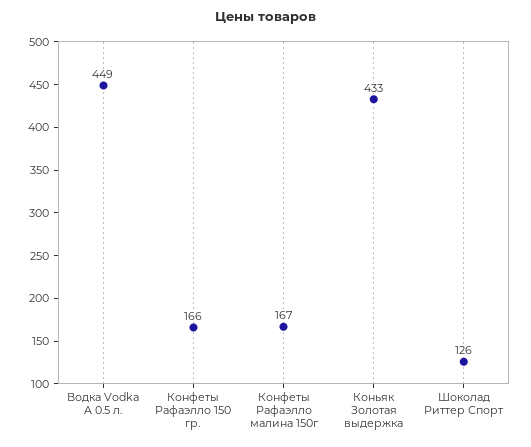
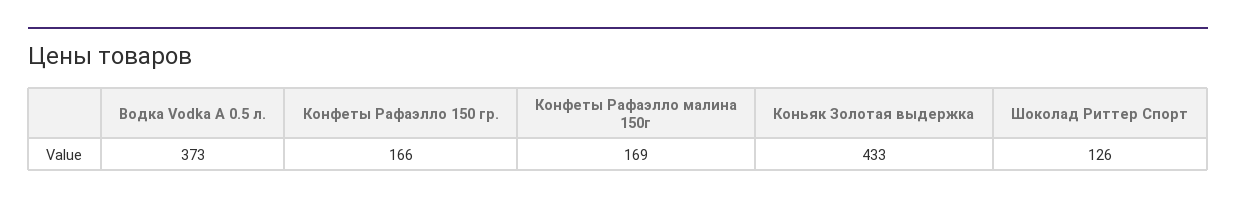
  {
-   "Водка Vodka A 0.5 л.": 449,
+   "Водка Vodka A 0.5 л.": 373,
    "Конфеты Рафаэлло 150 гр.": 166,
-   "Конфеты Рафаэлло малина 150г": 167,
+   "Конфеты Рафаэлло малина 150г": 169,
    "Коньяк Золотая выдержка": 433,
    "Шоколад Риттер Спорт": 126
  }

